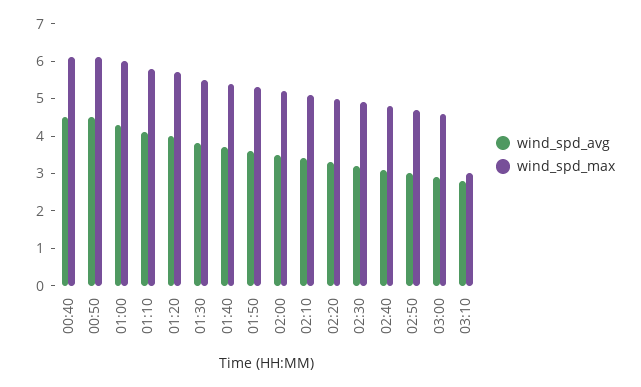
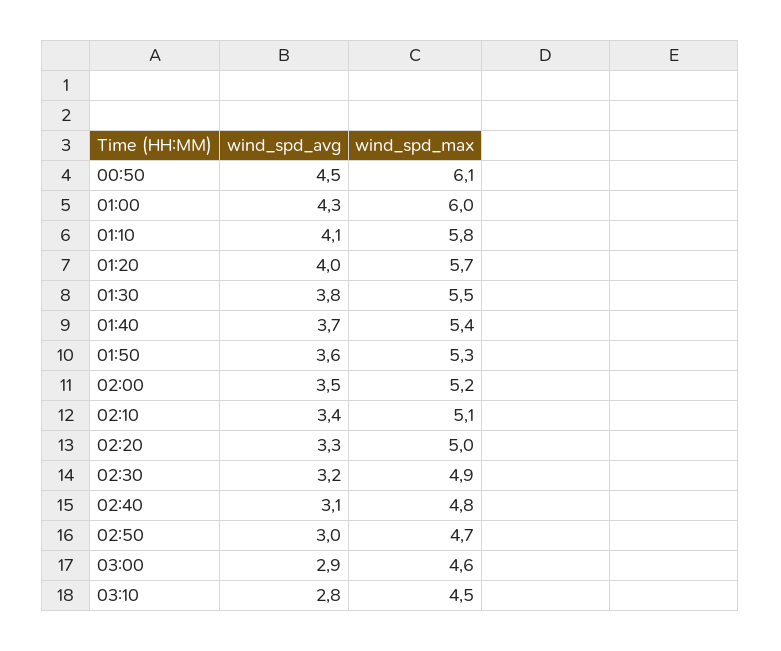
  {
    "wind_spd_avg": {
-     "00:40": 4.5,
      "00:50": 4.5,
      "01:00": 4.3,
      "01:10": 4.1,
      "01:20": 4,
      "01:30": 3.8,
      "01:40": 3.7,
      "01:50": 3.6,
      "02:00": 3.5,
      "02:10": 3.4,
      "02:20": 3.3,
      "02:30": 3.2,
      "02:40": 3.1,
      "02:50": 3,
      "03:00": 2.9,
      "03:10": 2.8
    },
    "wind_spd_max": {
-     "00:40": 6,
      "00:50": 6.1,
      "01:00": 6,
      "01:10": 5.8,
      "01:20": 5.7,
      "01:30": 5.5,
      "01:40": 5.4,
      "01:50": 5.3,
      "02:00": 5.2,
      "02:10": 5.1,
      "02:20": 5,
      "02:30": 4.9,
      "02:40": 4.8,
      "02:50": 4.7,
      "03:00": 4.6,
-     "03:10": 3
+     "03:10": 4.5
    }
  }

